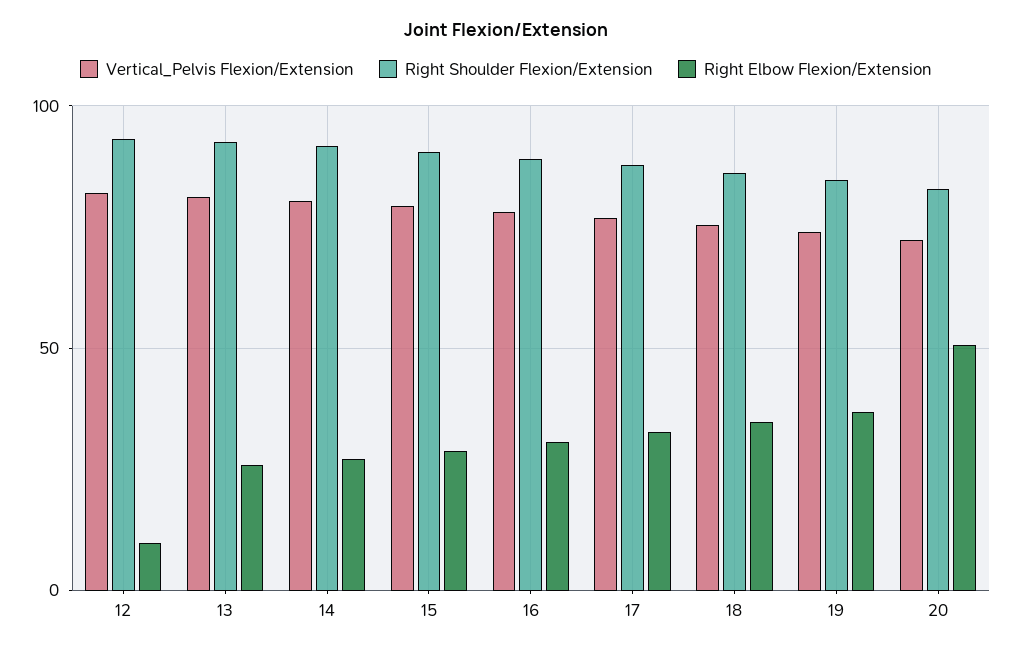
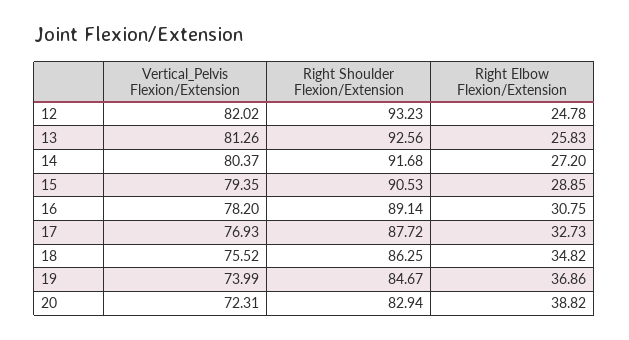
  {
    "Vertical_Pelvis Flexion/Extension": {
      "12": 82.02,
      "13": 81.26,
      "14": 80.37,
      "15": 79.35,
      "16": 78.2,
      "17": 76.93,
      "18": 75.52,
      "19": 73.99,
      "20": 72.31
    },
    "Right Shoulder Flexion/Extension": {
      "12": 93.23,
      "13": 92.56,
      "14": 91.68,
      "15": 90.53,
      "16": 89.14,
      "17": 87.72,
      "18": 86.25,
      "19": 84.67,
      "20": 82.94
    },
    "Right Elbow Flexion/Extension": {
-     "12": 10,
+     "12": 24.78,
      "13": 25.83,
      "14": 27.2,
      "15": 28.85,
      "16": 30.75,
      "17": 32.73,
      "18": 34.82,
      "19": 36.86,
-     "20": 50
+     "20": 38.82
    }
  }

